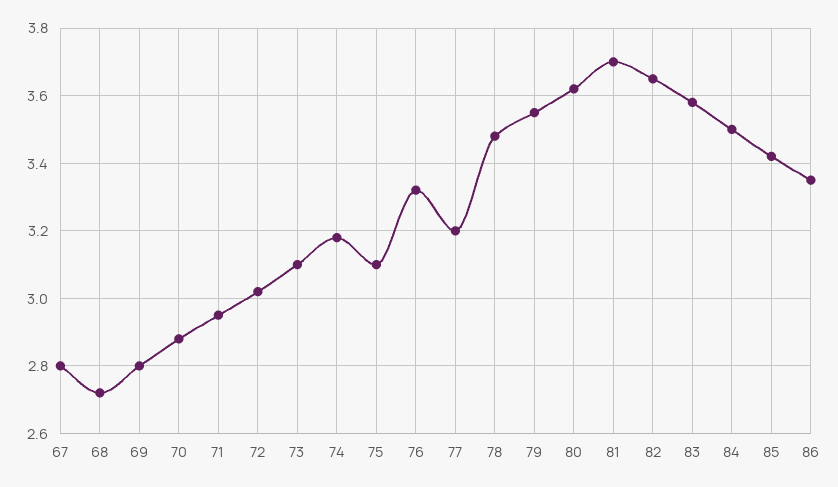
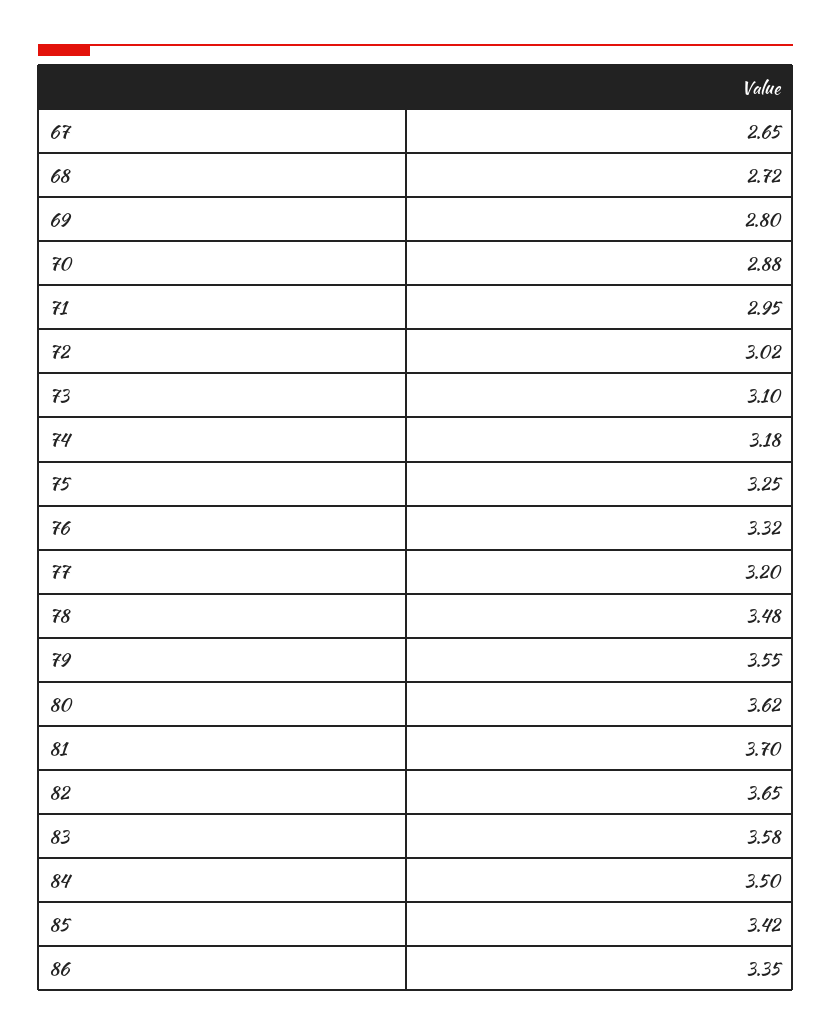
  {
-   "67": 2.8,
+   "67": 2.65,
    "68": 2.72,
    "69": 2.8,
    "70": 2.88,
    "71": 2.95,
    "72": 3.02,
    "73": 3.1,
    "74": 3.18,
-   "75": 3.1,
+   "75": 3.25,
    "76": 3.32,
    "77": 3.2,
    "78": 3.48,
    "79": 3.55,
    "80": 3.62,
    "81": 3.7,
    "82": 3.65,
    "83": 3.58,
    "84": 3.5,
    "85": 3.42,
    "86": 3.35
  }

